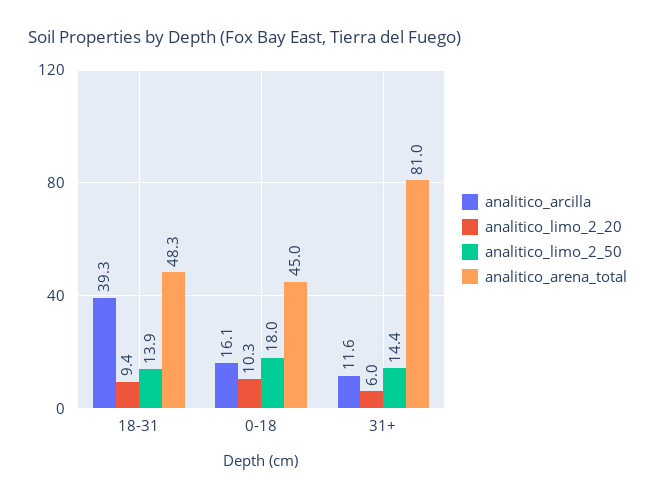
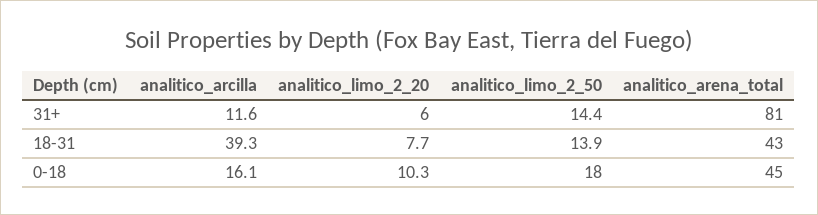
  {
    "analitico_arcilla": {
      "18-31": 39.3,
      "0-18": 16.1,
      "31+": 11.6
    },
    "analitico_limo_2_20": {
-     "18-31": 9.4,
+     "18-31": 7.7,
      "0-18": 10.3,
      "31+": 6
    },
    "analitico_limo_2_50": {
      "18-31": 13.9,
      "0-18": 18,
      "31+": 14.4
    },
    "analitico_arena_total": {
-     "18-31": 48.3,
+     "18-31": 43,
      "0-18": 45,
      "31+": 81
    }
  }

